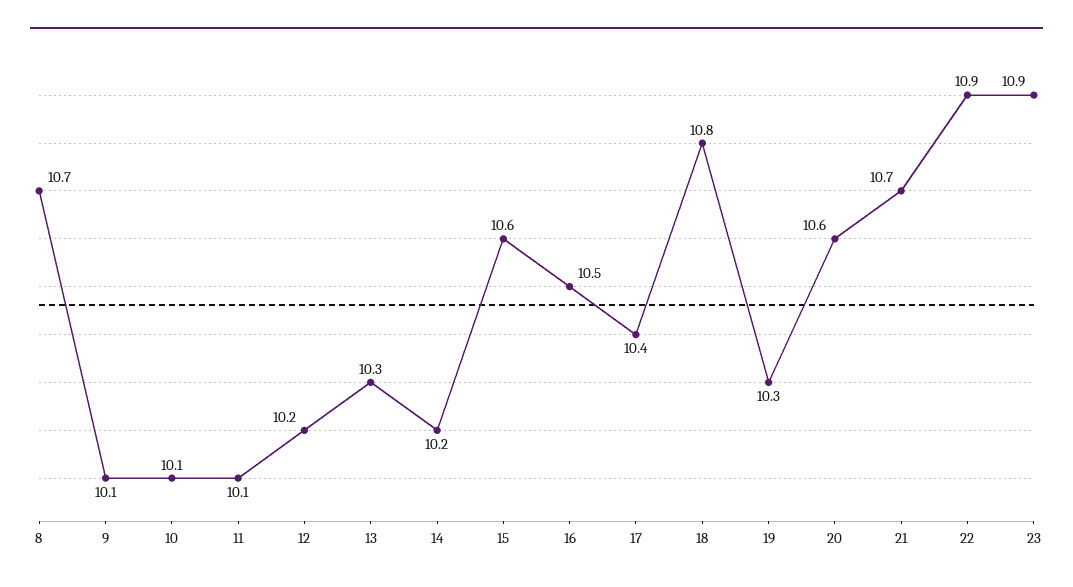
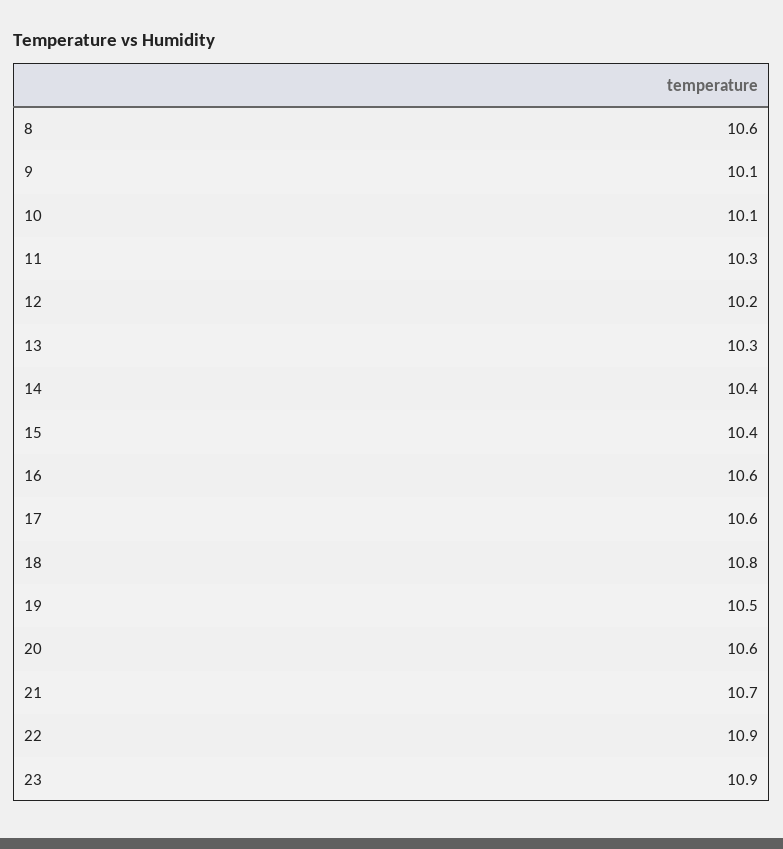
  {
-   "8": 10.7,
+   "8": 10.6,
    "9": 10.1,
    "10": 10.1,
-   "11": 10.1,
+   "11": 10.3,
    "12": 10.2,
    "13": 10.3,
-   "14": 10.2,
+   "14": 10.4,
-   "15": 10.6,
+   "15": 10.4,
-   "16": 10.5,
+   "16": 10.6,
-   "17": 10.4,
+   "17": 10.6,
    "18": 10.8,
-   "19": 10.3,
+   "19": 10.5,
    "20": 10.6,
    "21": 10.7,
    "22": 10.9,
    "23": 10.9
  }

